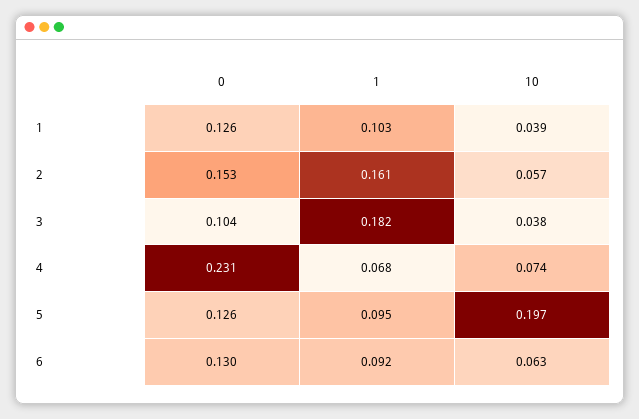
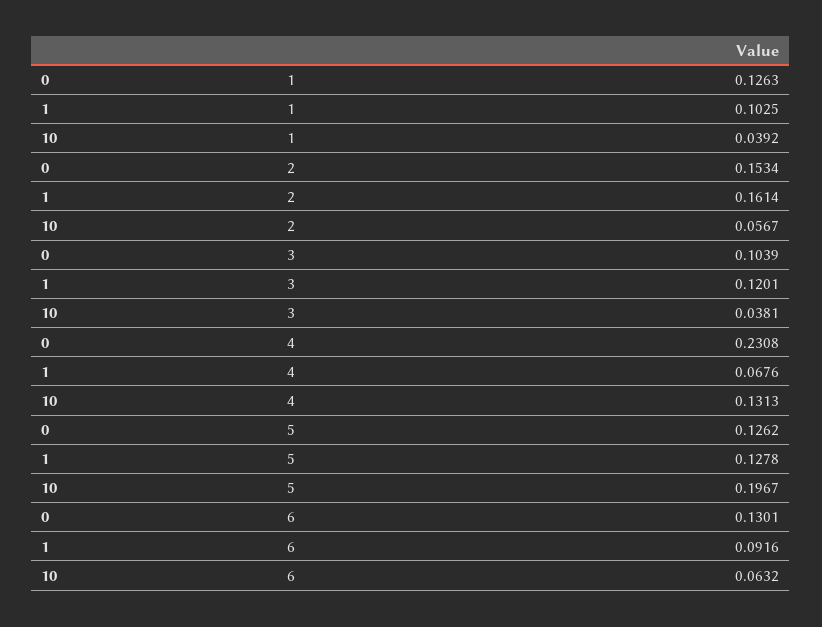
  {
    "0": {
      "1": 0.1263,
      "2": 0.1534,
      "3": 0.1039,
      "4": 0.2308,
      "5": 0.1262,
      "6": 0.1301
    },
    "1": {
      "1": 0.1025,
      "2": 0.1614,
-     "3": 0.182,
+     "3": 0.1201,
      "4": 0.0676,
-     "5": 0.095,
+     "5": 0.1278,
      "6": 0.0916
    },
    "10": {
      "1": 0.0392,
      "2": 0.0567,
      "3": 0.0381,
-     "4": 0.074,
+     "4": 0.1313,
      "5": 0.1967,
      "6": 0.0632
    }
  }

